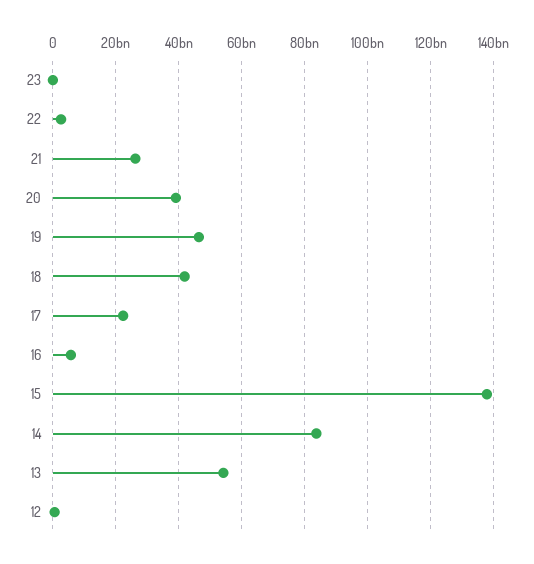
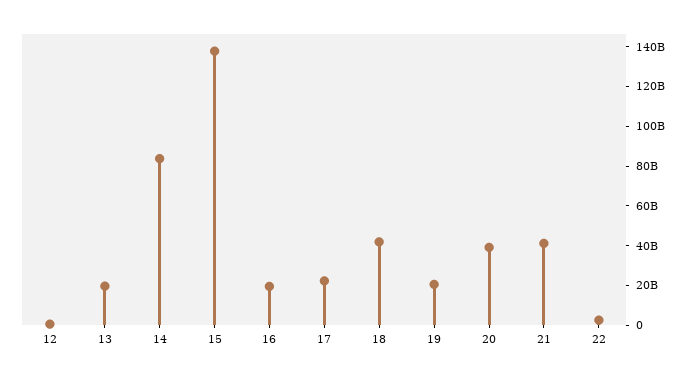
  {
-   "23": 0,
    "22": 2000000000,
-   "21": 26000000000,
+   "21": 40000000000,
    "20": 40000000000,
-   "19": 46000000000,
+   "19": 20000000000,
    "18": 42000000000,
    "17": 22000000000,
-   "16": 6000000000,
+   "16": 20000000000,
    "15": 138000000000,
    "14": 84000000000,
-   "13": 54000000000,
+   "13": 20000000000,
    "12": 0
  }

